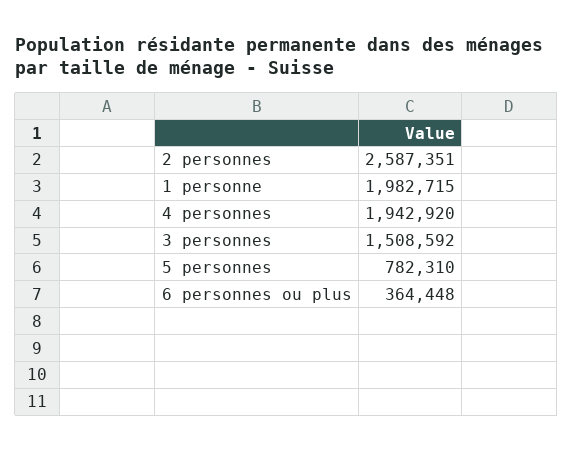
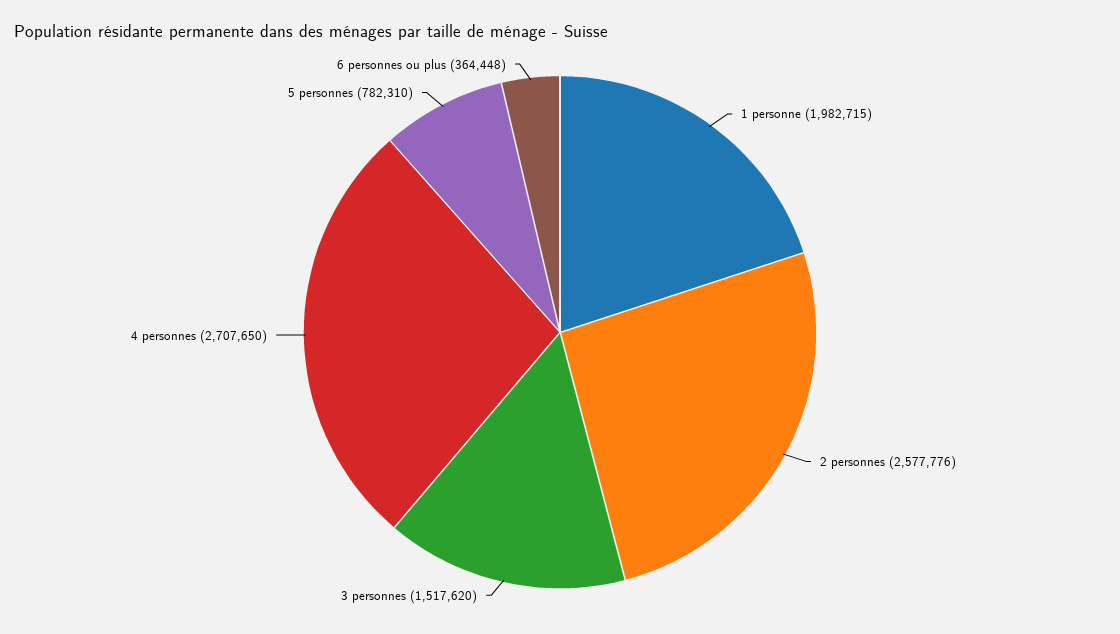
  {
-   "2 personnes": 2587351,
+   "2 personnes": 2577776,
    "1 personne": 1982715,
-   "4 personnes": 1942920,
+   "4 personnes": 2707650,
-   "3 personnes": 1508592,
+   "3 personnes": 1517620,
    "5 personnes": 782310,
    "6 personnes ou plus": 364448
  }

